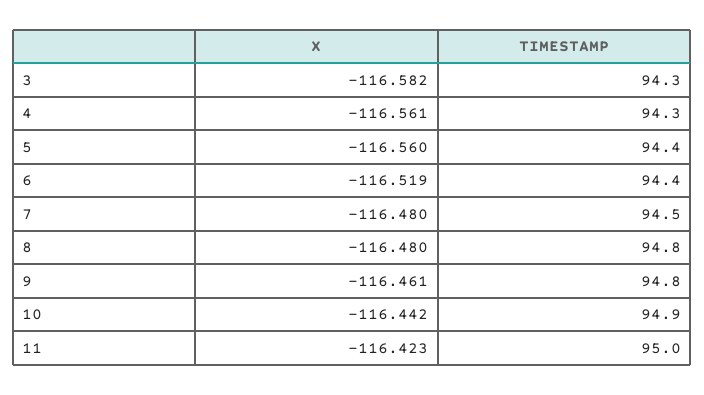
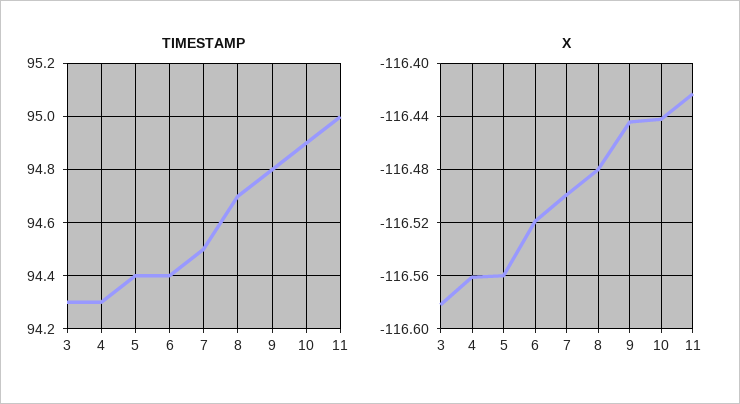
  {
    "X": {
      "3": -116.582,
      "4": -116.561,
      "5": -116.56,
      "6": -116.519,
-     "7": -116.48,
+     "7": -116.5,
      "8": -116.48,
-     "9": -116.461,
+     "9": -116.445,
      "10": -116.442,
      "11": -116.423
    },
    "TIMESTAMP": {
      "3": 94.3,
      "4": 94.3,
      "5": 94.4,
      "6": 94.4,
      "7": 94.5,
-     "8": 94.8,
+     "8": 94.7,
      "9": 94.8,
      "10": 94.9,
      "11": 95
    }
  }

